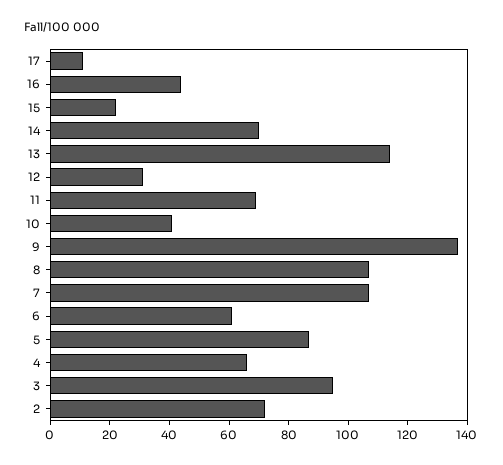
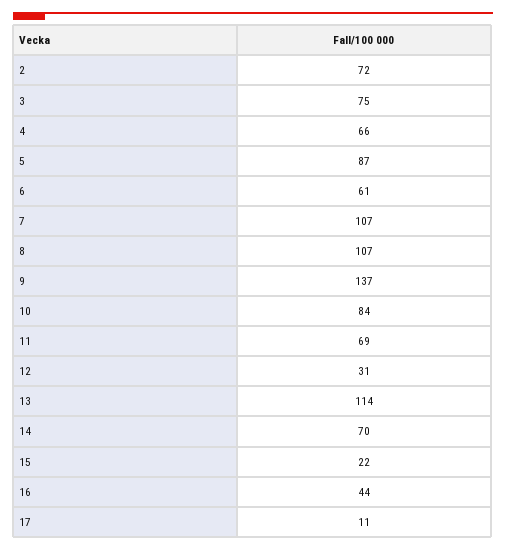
  {
    "17": 11,
    "16": 44,
    "15": 22,
    "14": 70,
    "13": 114,
    "12": 31,
    "11": 69,
-   "10": 40,
+   "10": 84,
    "9": 137,
    "8": 107,
    "7": 107,
    "6": 61,
    "5": 87,
    "4": 66,
-   "3": 95,
+   "3": 75,
    "2": 72
  }

